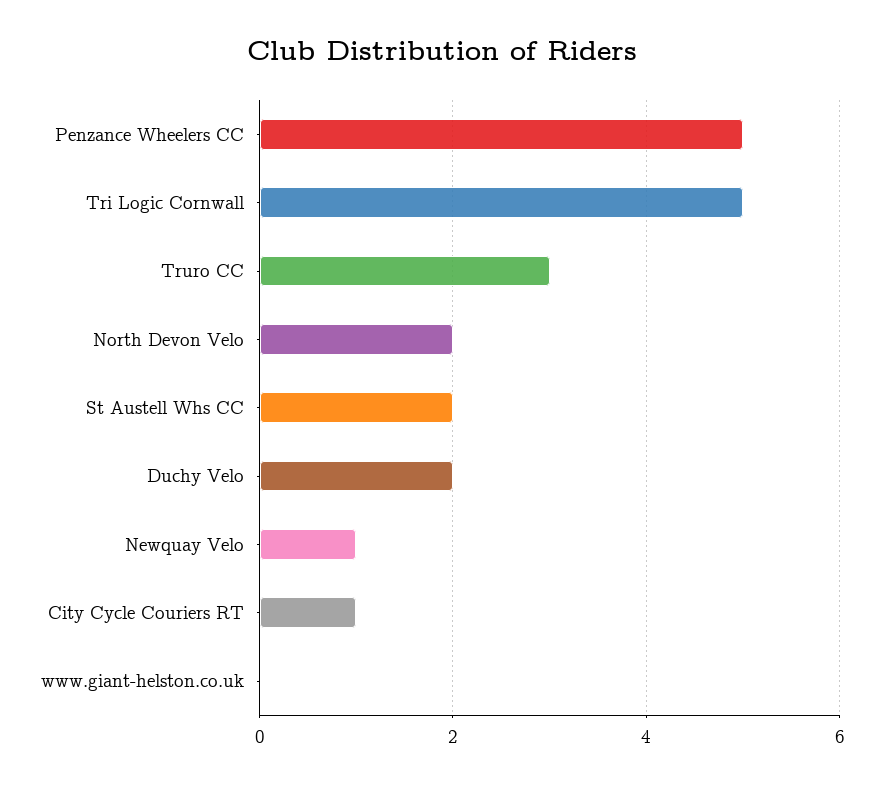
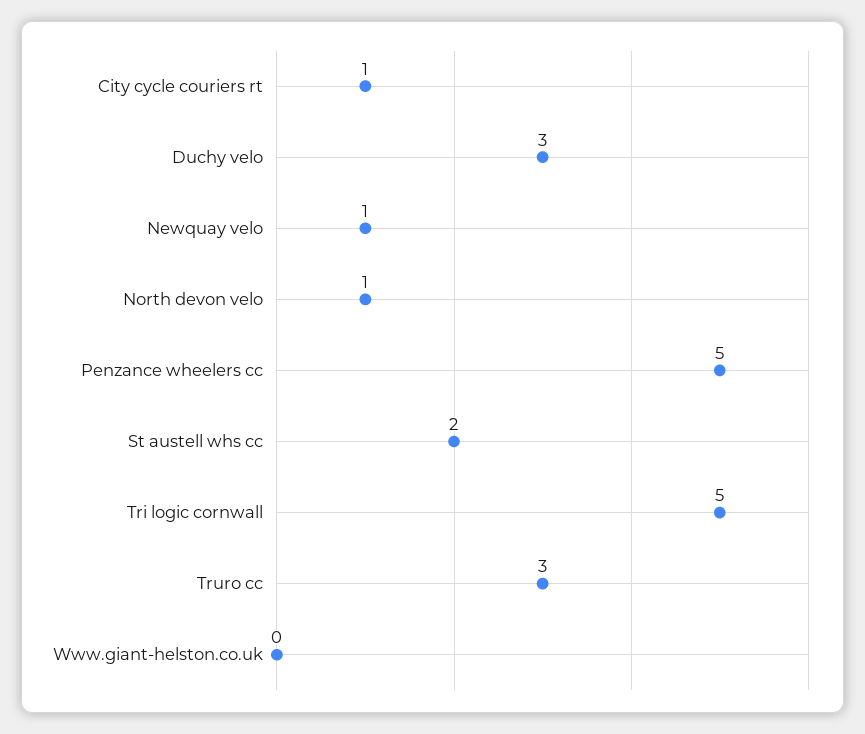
  {
    "Penzance Wheelers CC": 5,
    "Tri Logic Cornwall": 5,
    "Truro CC": 3,
-   "North Devon Velo": 2,
+   "North Devon Velo": 1,
    "St Austell Whs CC": 2,
-   "Duchy Velo": 2,
+   "Duchy Velo": 3,
    "Newquay Velo": 1,
    "City Cycle Couriers RT": 1,
    "www.giant-helston.co.uk": 0
  }

